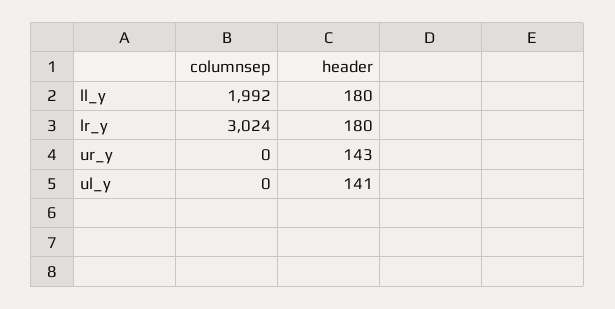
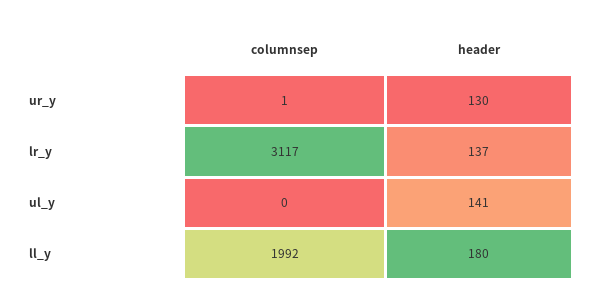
  {
    "columnsep": {
      "ll_y": 1992,
-     "lr_y": 3024,
+     "lr_y": 3117,
-     "ur_y": 0,
+     "ur_y": 1,
      "ul_y": 0
    },
    "header": {
      "ll_y": 180,
-     "lr_y": 180,
+     "lr_y": 137,
-     "ur_y": 143,
+     "ur_y": 130,
      "ul_y": 141
    }
  }

